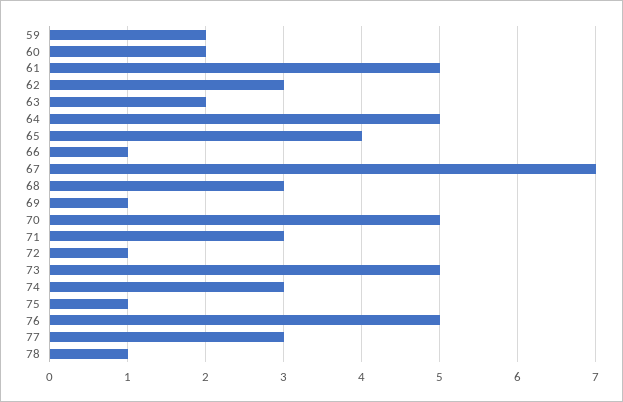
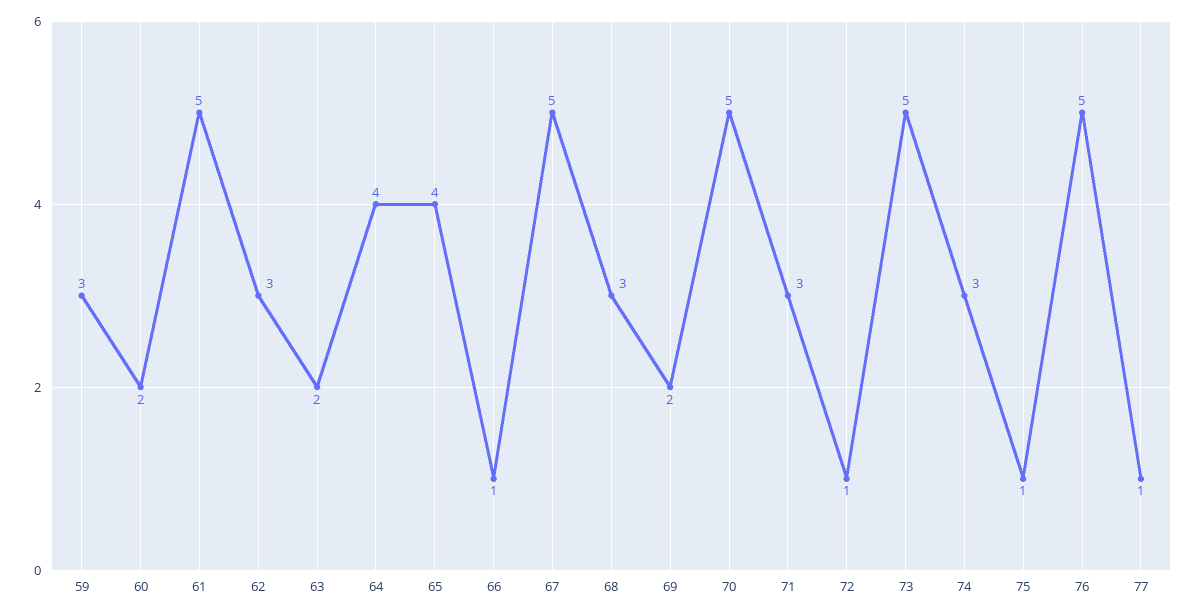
  {
-   "59": 2,
+   "59": 3,
    "60": 2,
    "61": 5,
    "62": 3,
    "63": 2,
-   "64": 5,
+   "64": 4,
    "65": 4,
    "66": 1,
-   "67": 7,
+   "67": 5,
    "68": 3,
-   "69": 1,
+   "69": 2,
    "70": 5,
    "71": 3,
    "72": 1,
    "73": 5,
    "74": 3,
    "75": 1,
    "76": 5,
-   "77": 3,
+   "77": 1
-   "78": 1
  }

